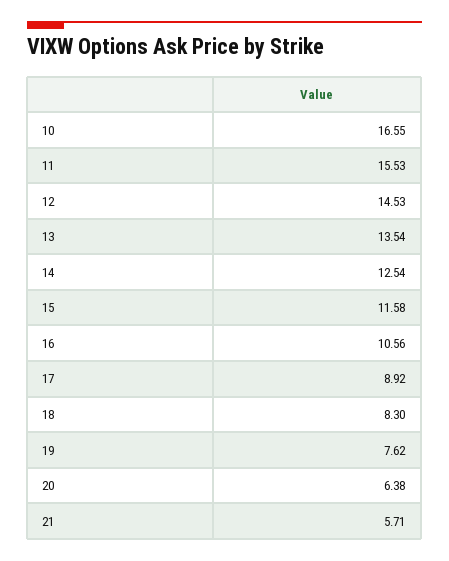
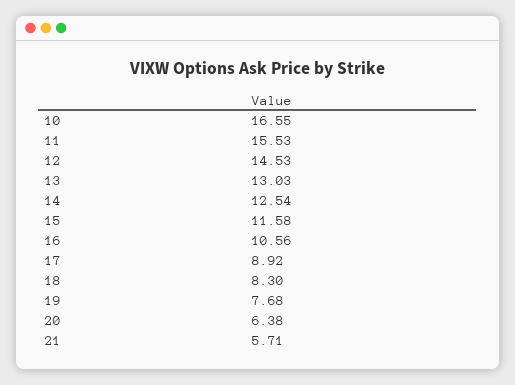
  {
    "10": 16.55,
    "11": 15.53,
    "12": 14.53,
-   "13": 13.54,
+   "13": 13.03,
    "14": 12.54,
    "15": 11.58,
    "16": 10.56,
    "17": 8.92,
    "18": 8.3,
-   "19": 7.62,
+   "19": 7.68,
    "20": 6.38,
    "21": 5.71
  }

